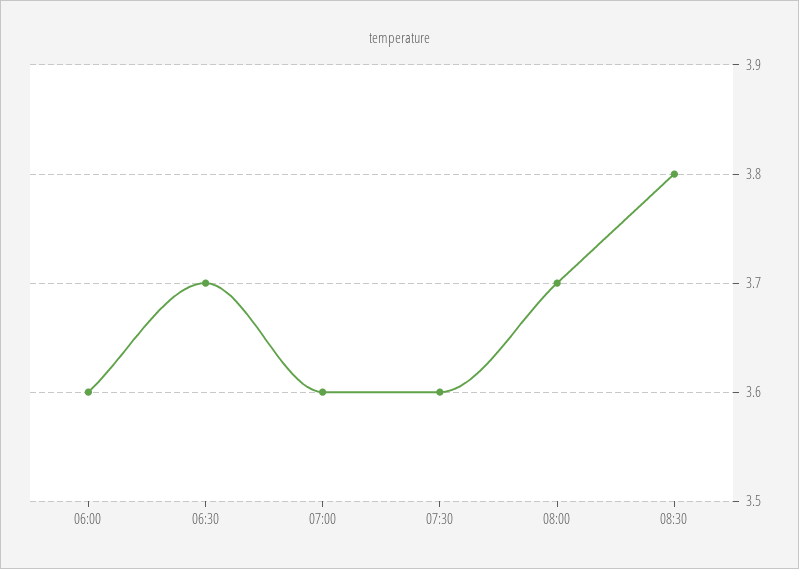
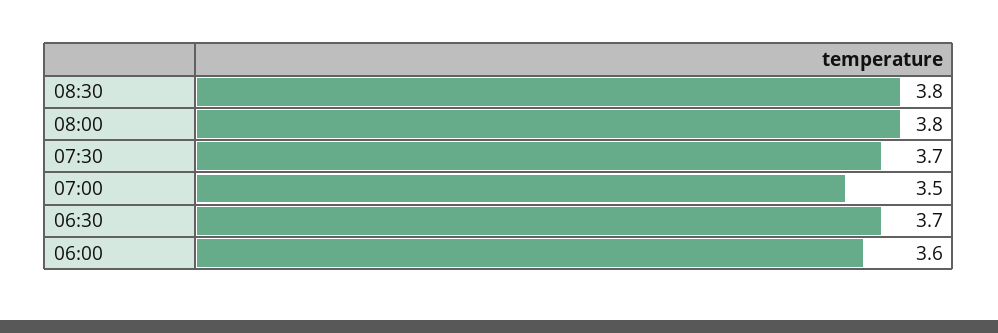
  {
    "06:00": 3.6,
    "06:30": 3.7,
-   "07:00": 3.6,
+   "07:00": 3.5,
-   "07:30": 3.6,
+   "07:30": 3.7,
-   "08:00": 3.7,
+   "08:00": 3.8,
    "08:30": 3.8
  }

